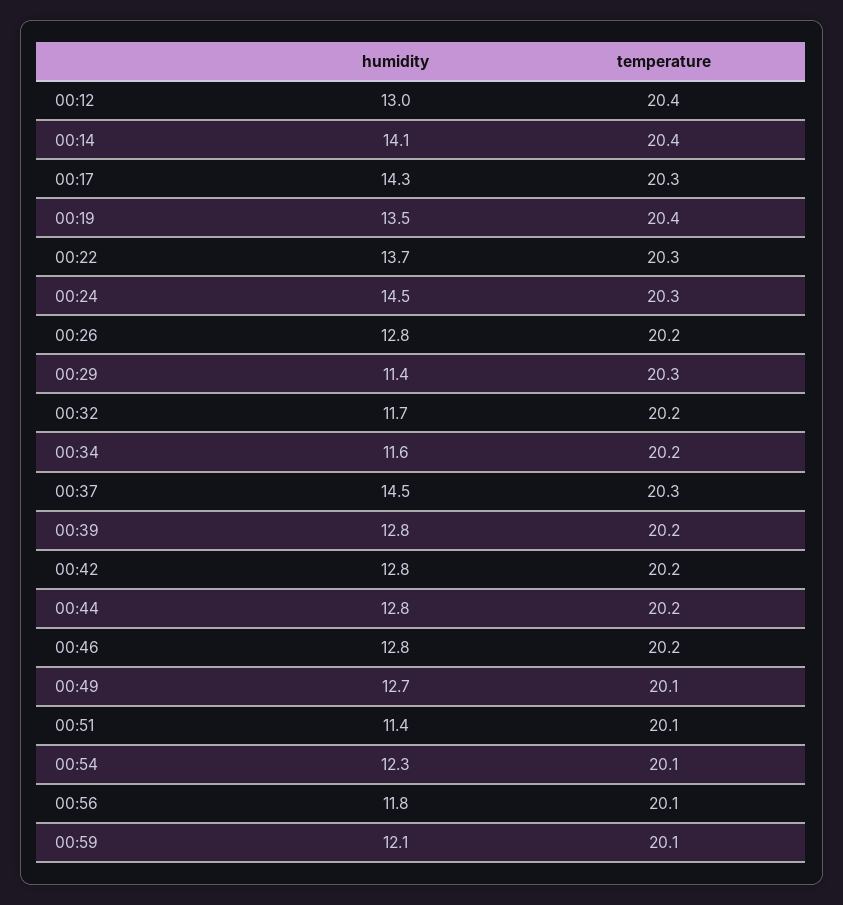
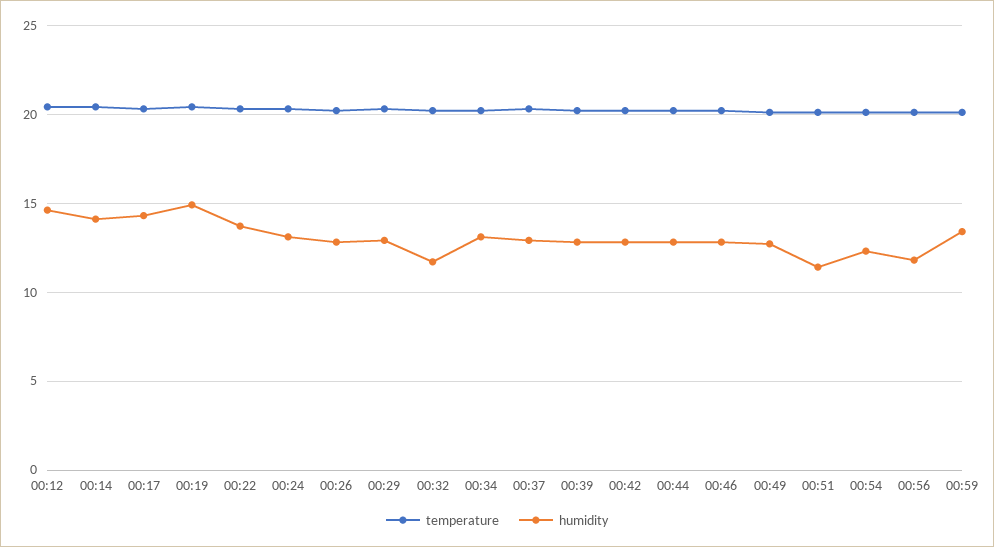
  {
    "humidity": {
-     "00:12": 13,
+     "00:12": 14.5,
      "00:14": 14.1,
      "00:17": 14.3,
-     "00:19": 13.5,
+     "00:19": 15,
      "00:22": 13.7,
-     "00:24": 14.5,
+     "00:24": 13,
      "00:26": 12.8,
-     "00:29": 11.4,
+     "00:29": 13,
      "00:32": 11.7,
-     "00:34": 11.6,
+     "00:34": 13,
-     "00:37": 14.5,
+     "00:37": 13,
      "00:39": 12.8,
      "00:42": 12.8,
      "00:44": 12.8,
      "00:46": 12.8,
      "00:49": 12.7,
      "00:51": 11.4,
      "00:54": 12.3,
      "00:56": 11.8,
-     "00:59": 12.1
+     "00:59": 13.5
    },
    "temperature": {
      "00:12": 20.4,
      "00:14": 20.4,
      "00:17": 20.3,
      "00:19": 20.4,
      "00:22": 20.3,
      "00:24": 20.3,
      "00:26": 20.2,
      "00:29": 20.3,
      "00:32": 20.2,
      "00:34": 20.2,
      "00:37": 20.3,
      "00:39": 20.2,
      "00:42": 20.2,
      "00:44": 20.2,
      "00:46": 20.2,
      "00:49": 20.1,
      "00:51": 20.1,
      "00:54": 20.1,
      "00:56": 20.1,
      "00:59": 20.1
    }
  }

